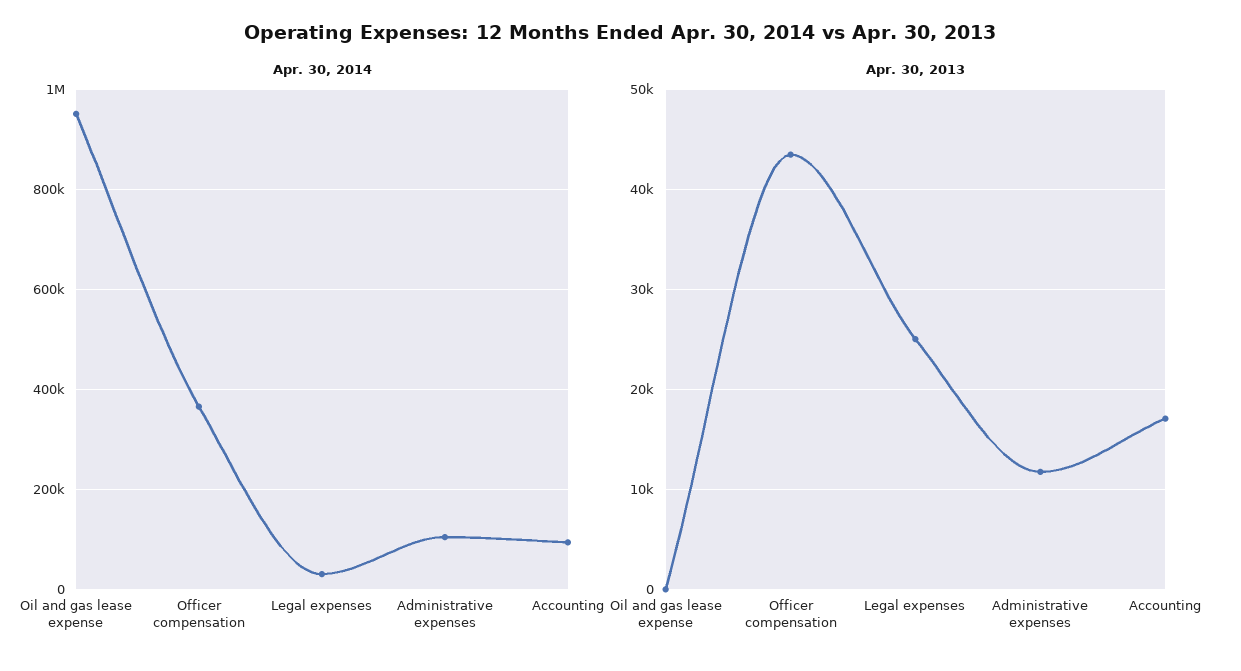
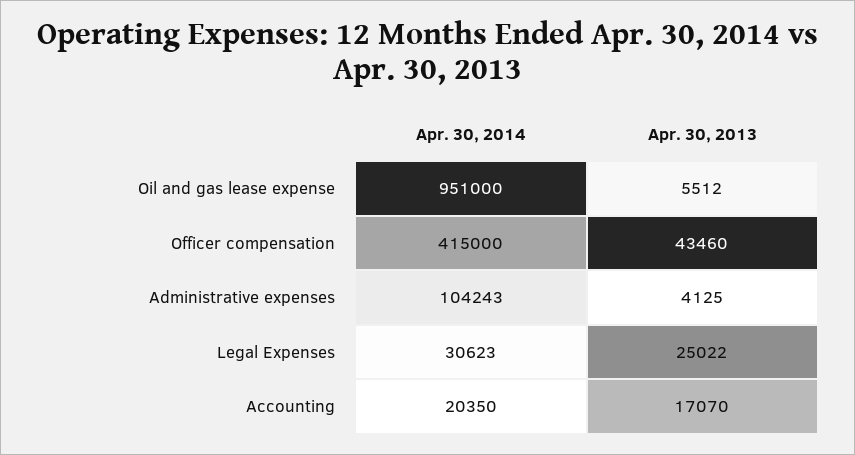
  {
    "Apr. 30, 2014": {
      "Oil and gas lease expense": 951000,
-     "Officer compensation": 360000,
+     "Officer compensation": 415000,
      "Legal expenses": 30623,
      "Administrative expenses": 104243,
-     "Accounting": 100000
+     "Accounting": 20350
    },
    "Apr. 30, 2013": {
-     "Oil and gas lease expense": 0,
+     "Oil and gas lease expense": 5512,
      "Officer compensation": 43460,
      "Legal expenses": 25022,
-     "Administrative expenses": 12000,
+     "Administrative expenses": 4125,
      "Accounting": 17070
    }
  }

